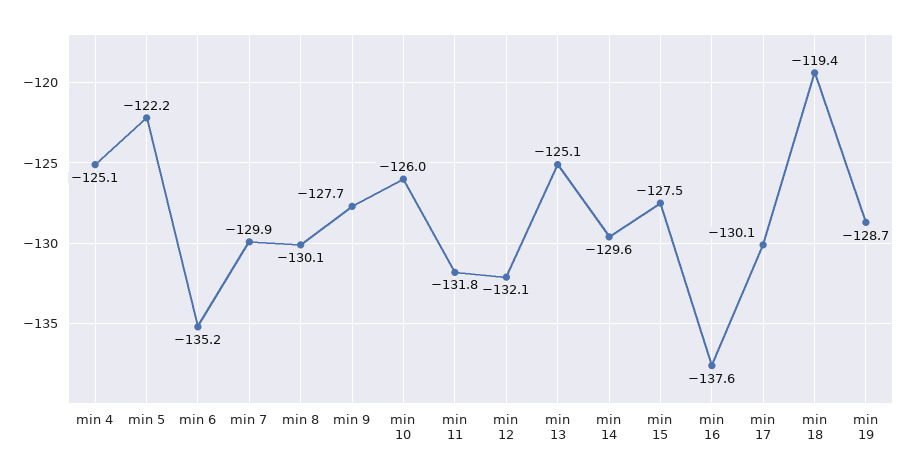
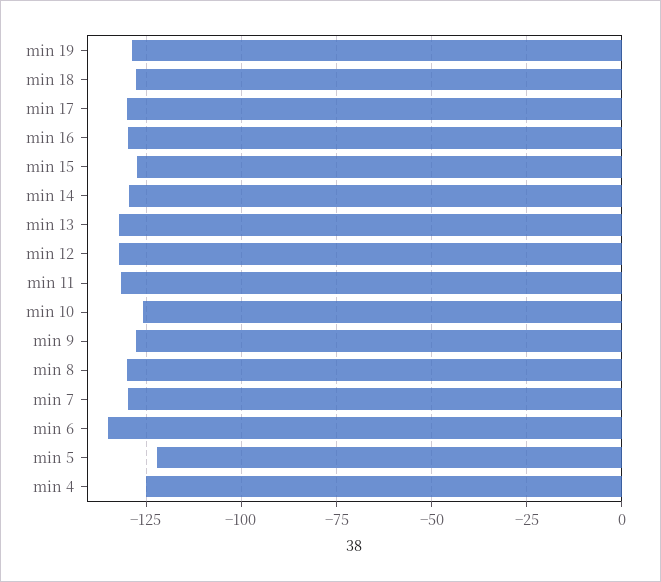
  {
    "min 4": -125.1,
    "min 5": -122.2,
    "min 6": -135.2,
    "min 7": -129.9,
    "min 8": -130.1,
    "min 9": -127.7,
    "min 10": -126,
    "min 11": -131.8,
    "min 12": -132.1,
-   "min 13": -125.1,
+   "min 13": -132.5,
    "min 14": -129.6,
    "min 15": -127.5,
-   "min 16": -137.6,
+   "min 16": -130,
    "min 17": -130.1,
-   "min 18": -119.4,
+   "min 18": -127.5,
    "min 19": -128.7
  }

